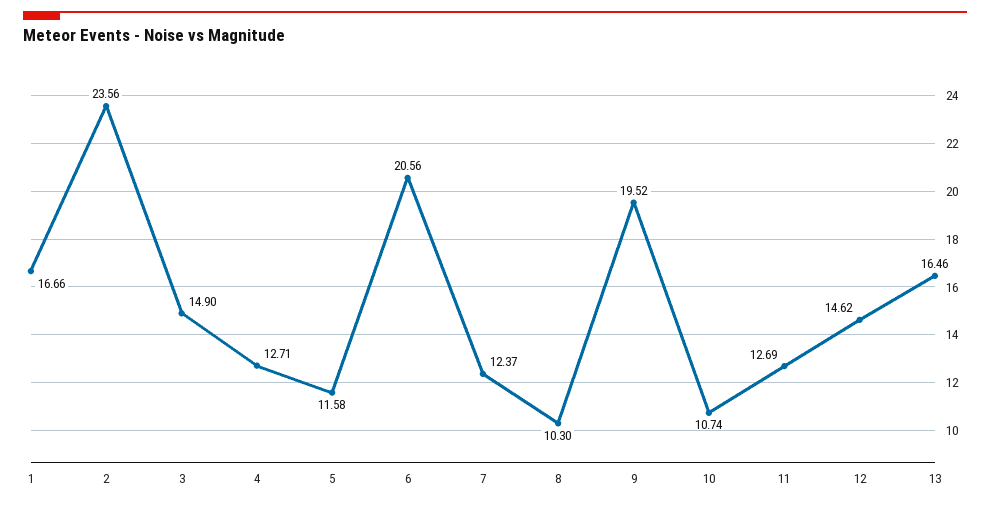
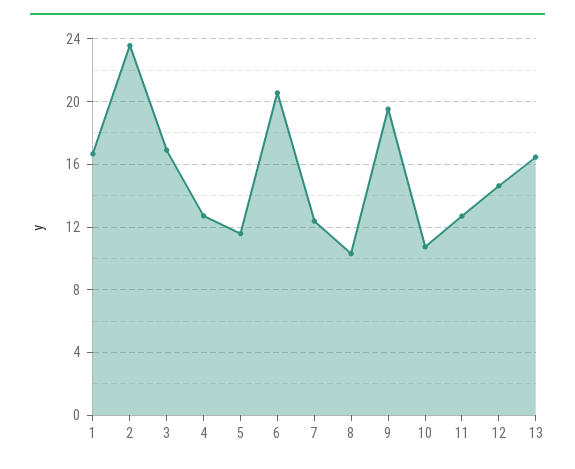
  {
    "1": 16.66,
    "2": 23.56,
-   "3": 14.9,
+   "3": 17,
    "4": 12.71,
    "5": 11.58,
    "6": 20.56,
    "7": 12.37,
    "8": 10.3,
    "9": 19.52,
    "10": 10.74,
    "11": 12.69,
    "12": 14.62,
    "13": 16.46
  }

